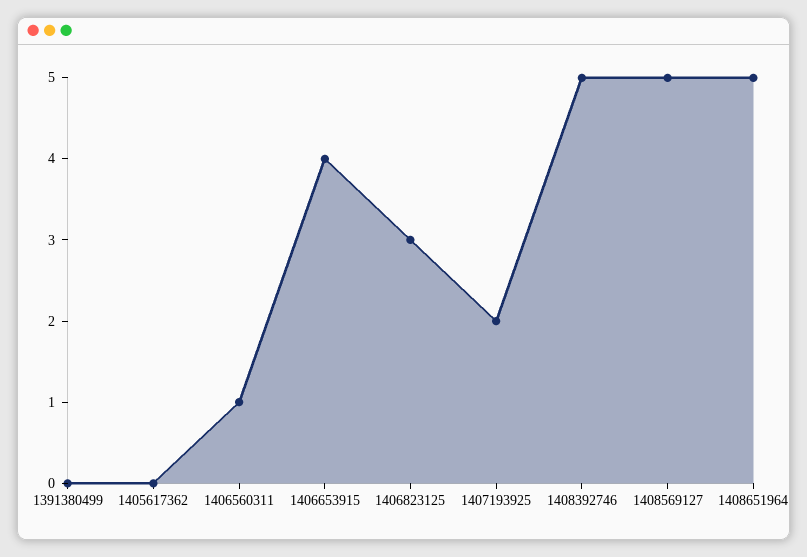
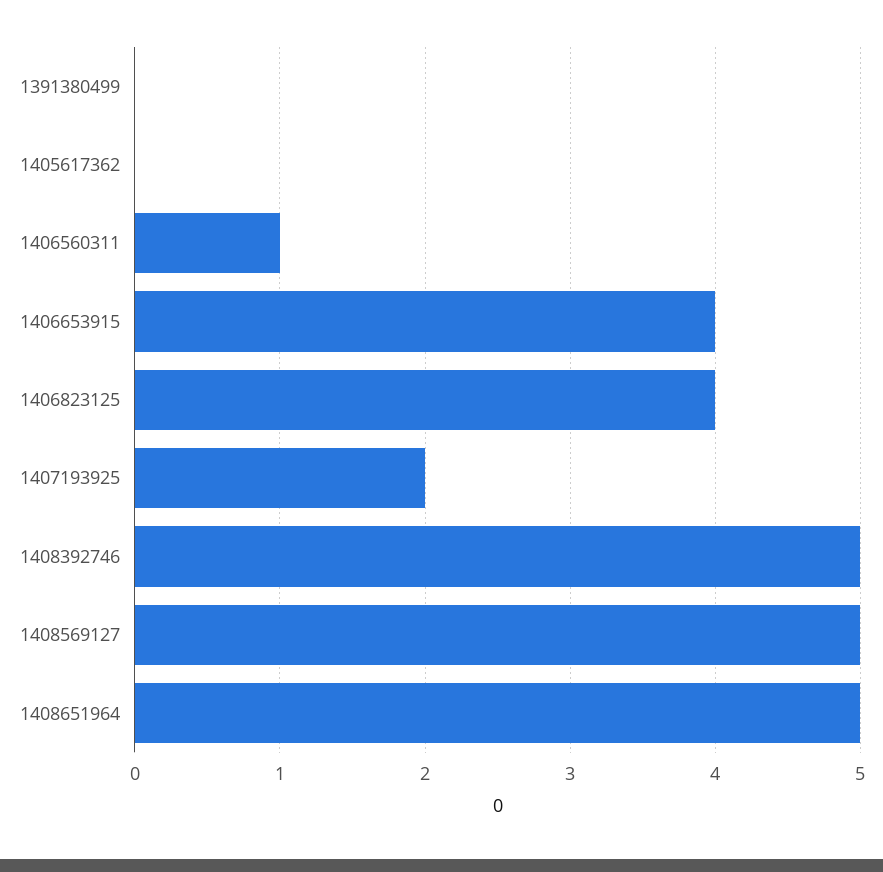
  {
    "1391380499": 0,
    "1405617362": 0,
    "1406560311": 1,
    "1406653915": 4,
-   "1406823125": 3,
+   "1406823125": 4,
    "1407193925": 2,
    "1408392746": 5,
    "1408569127": 5,
    "1408651964": 5
  }

